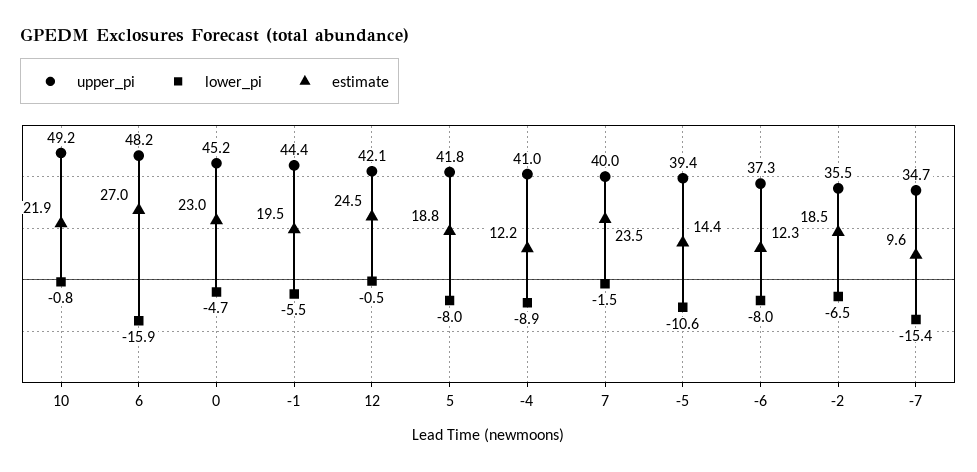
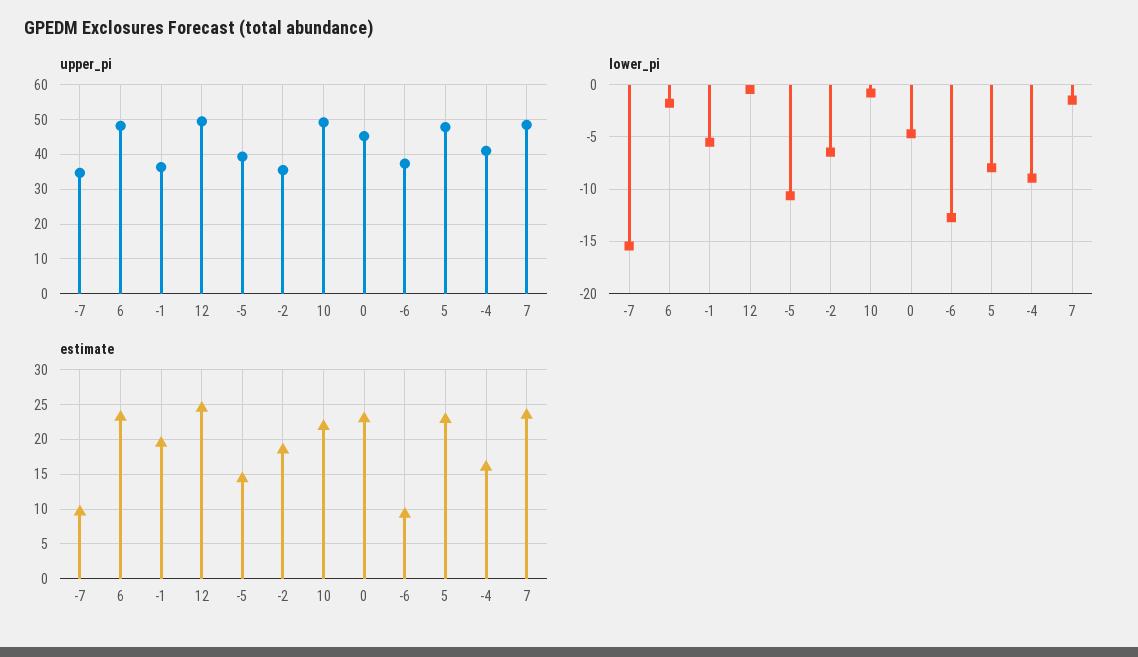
  {
    "upper_pi": {
      "10": 49.2,
      "6": 48.2,
      "0": 45.2,
-     "-1": 44.4,
+     "-1": 36,
-     "12": 42.1,
+     "12": 50,
-     "5": 41.8,
+     "5": 48,
      "-4": 41,
-     "7": 40,
+     "7": 48,
      "-5": 39.4,
      "-6": 37.3,
      "-2": 35.5,
      "-7": 34.7
    },
    "lower_pi": {
      "10": -0.8,
-     "6": -15.9,
+     "6": -2,
      "0": -4.7,
      "-1": -5.5,
      "12": -0.5,
      "5": -8,
      "-4": -8.9,
      "7": -1.5,
      "-5": -10.6,
-     "-6": -8,
+     "-6": -13,
      "-2": -6.5,
      "-7": -15.4
    },
    "estimate": {
      "10": 21.9,
-     "6": 27,
+     "6": 23,
      "0": 23,
      "-1": 19.5,
      "12": 24.5,
-     "5": 18.8,
+     "5": 23,
-     "-4": 12.2,
+     "-4": 16,
      "7": 23.5,
      "-5": 14.4,
-     "-6": 12.3,
+     "-6": 9,
      "-2": 18.5,
      "-7": 9.6
    }
  }

